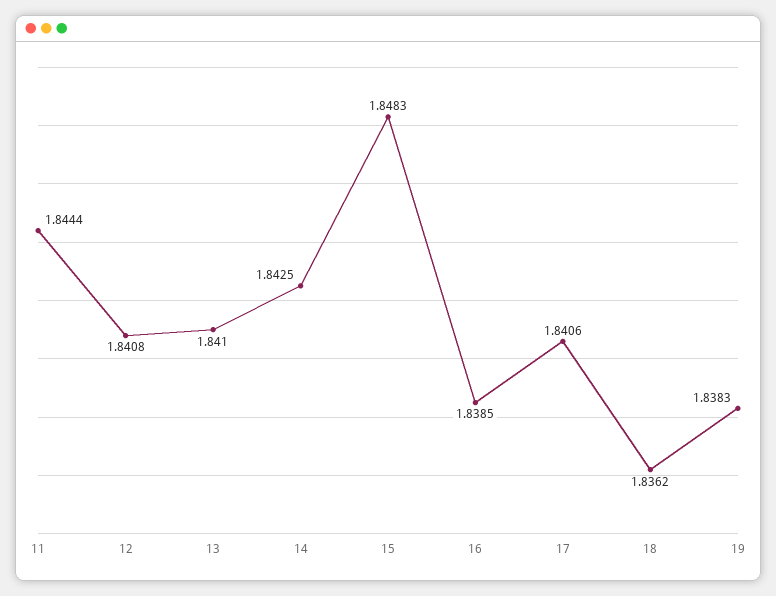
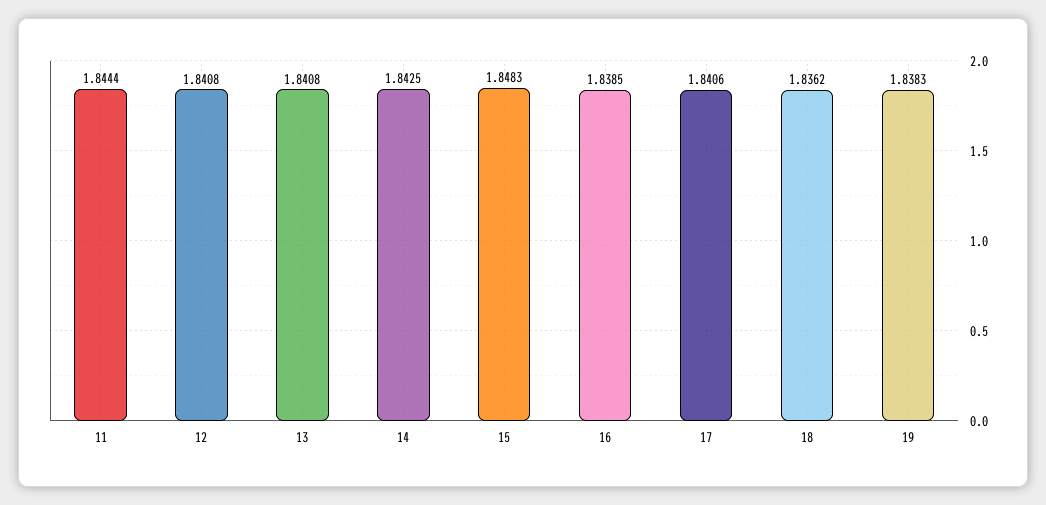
  {
    "11": 1.8444,
    "12": 1.8408,
-   "13": 1.841,
+   "13": 1.8408,
    "14": 1.8425,
    "15": 1.8483,
    "16": 1.8385,
    "17": 1.8406,
    "18": 1.8362,
    "19": 1.8383
  }

